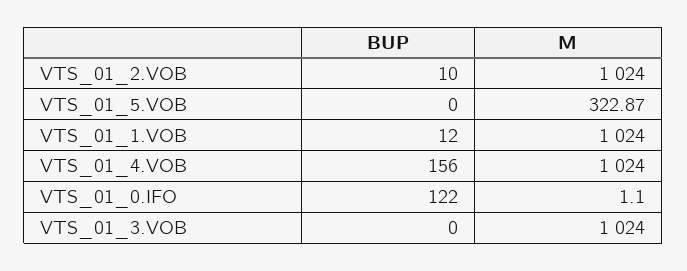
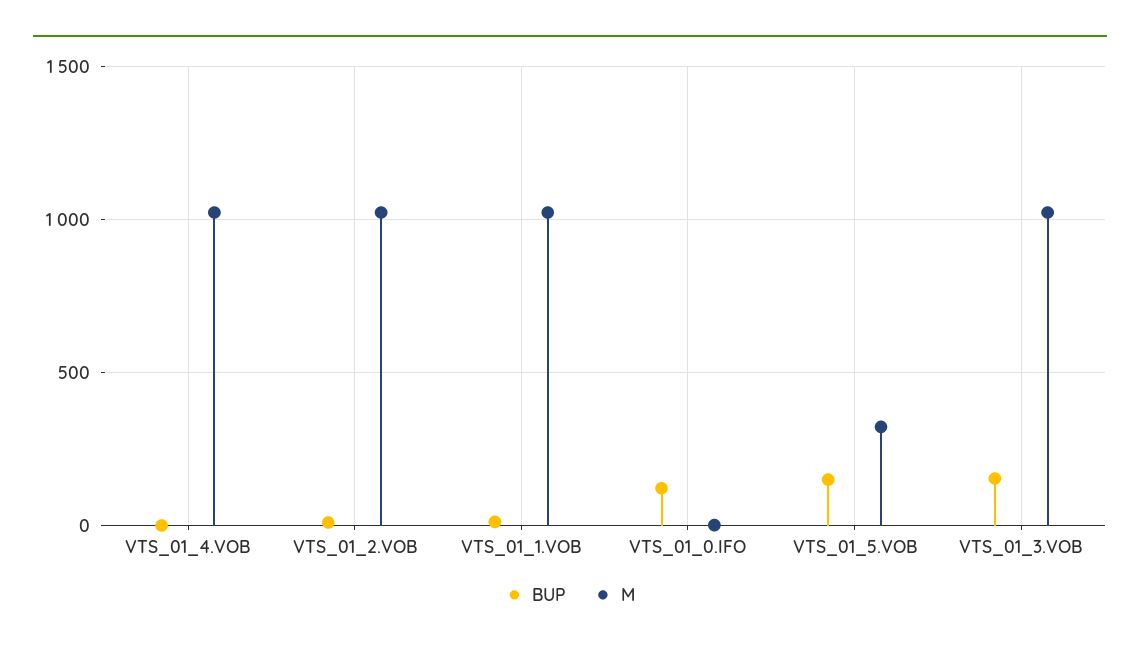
  {
    "BUP": {
      "VTS_01_2.VOB": 10,
-     "VTS_01_5.VOB": 0,
+     "VTS_01_5.VOB": 150,
      "VTS_01_1.VOB": 12,
-     "VTS_01_4.VOB": 156,
+     "VTS_01_4.VOB": 0,
      "VTS_01_0.IFO": 122,
-     "VTS_01_3.VOB": 0
+     "VTS_01_3.VOB": 150
    },
    "M": {
      "VTS_01_2.VOB": 1024,
      "VTS_01_5.VOB": 322.87,
      "VTS_01_1.VOB": 1024,
      "VTS_01_4.VOB": 1024,
      "VTS_01_0.IFO": 1.1,
      "VTS_01_3.VOB": 1024
    }
  }

